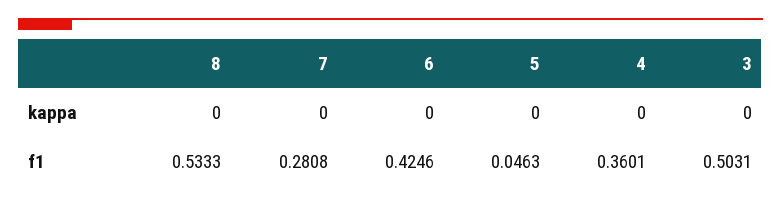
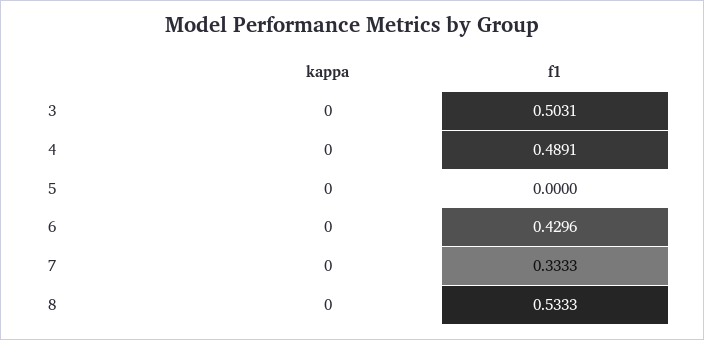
  {
    "8": {
      "kappa": 0,
      "f1": 0.5333
    },
    "7": {
      "kappa": 0,
-     "f1": 0.2808
+     "f1": 0.3333
    },
    "6": {
      "kappa": 0,
-     "f1": 0.4246
+     "f1": 0.4296
    },
    "5": {
      "kappa": 0,
-     "f1": 0.0463
+     "f1": 0
    },
    "4": {
      "kappa": 0,
-     "f1": 0.3601
+     "f1": 0.4891
    },
    "3": {
      "kappa": 0,
      "f1": 0.5031
    }
  }

